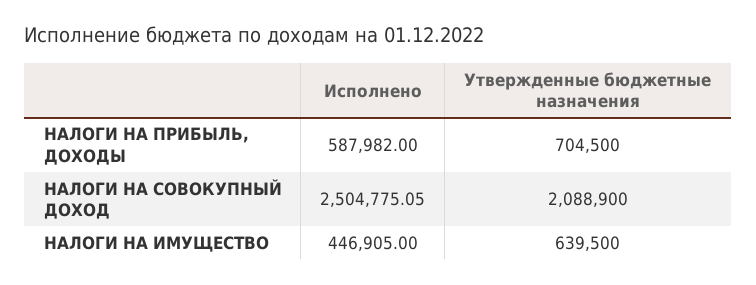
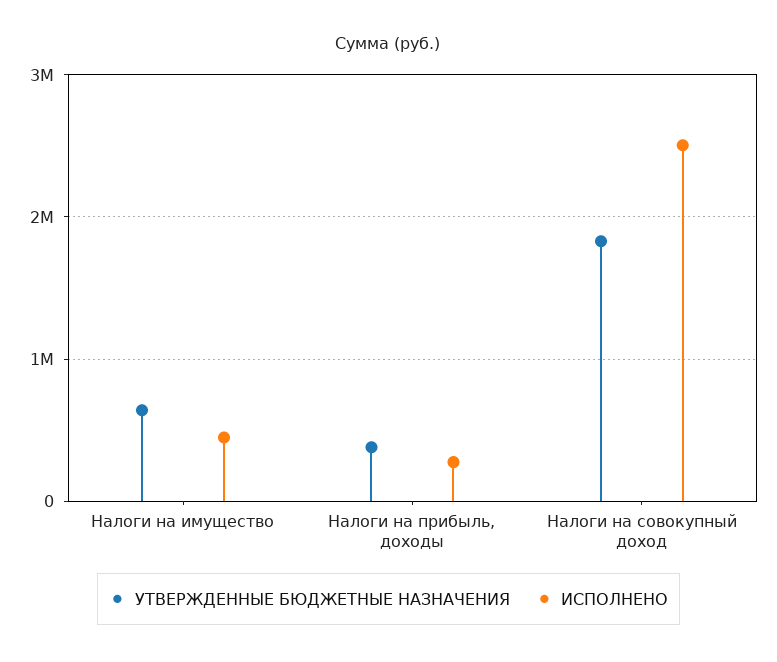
  {
    "Исполнено": {
-     "НАЛОГИ НА ПРИБЫЛЬ, ДОХОДЫ": 587982,
+     "НАЛОГИ НА ПРИБЫЛЬ, ДОХОДЫ": 300000,
      "НАЛОГИ НА СОВОКУПНЫЙ ДОХОД": 2504775.05,
      "НАЛОГИ НА ИМУЩЕСТВО": 446905
    },
    "Утвержденные бюджетные назначения": {
-     "НАЛОГИ НА ПРИБЫЛЬ, ДОХОДЫ": 704500,
+     "НАЛОГИ НА ПРИБЫЛЬ, ДОХОДЫ": 400000,
-     "НАЛОГИ НА СОВОКУПНЫЙ ДОХОД": 2088900,
+     "НАЛОГИ НА СОВОКУПНЫЙ ДОХОД": 1800000,
      "НАЛОГИ НА ИМУЩЕСТВО": 639500
    }
  }

